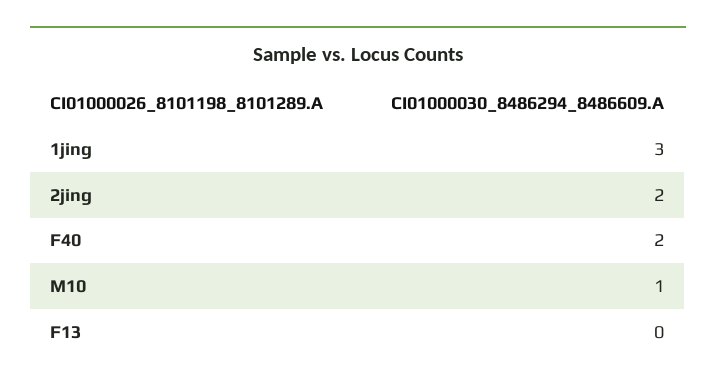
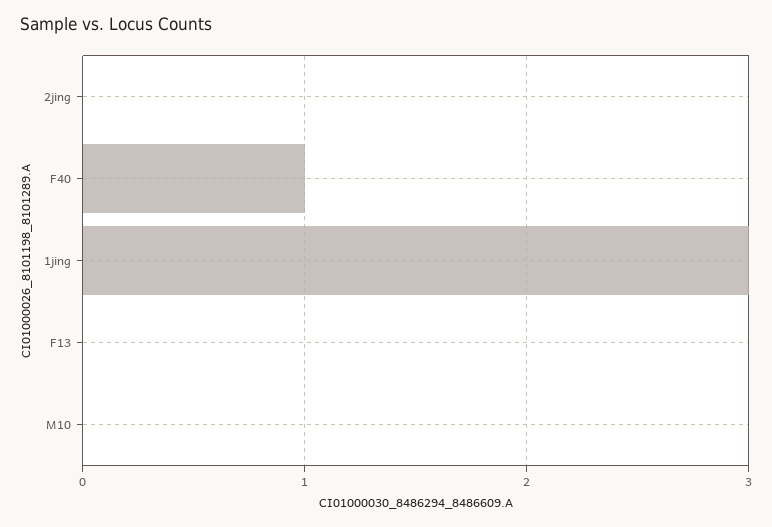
  {
    "1jing": 3,
-   "2jing": 2,
+   "2jing": 0,
-   "F40": 2,
+   "F40": 1,
-   "M10": 1,
+   "M10": 0,
    "F13": 0
  }

